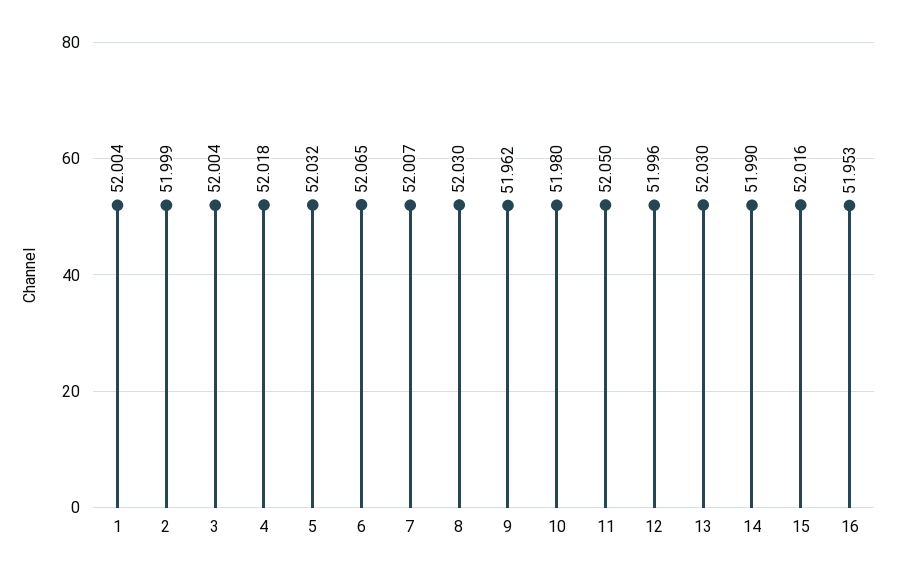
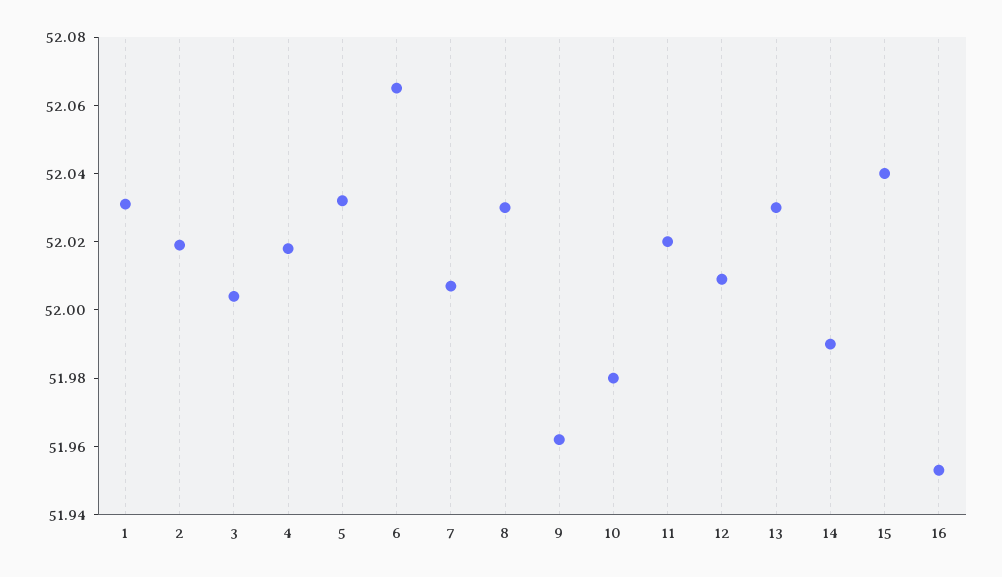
  {
-   "1": 52.004,
+   "1": 52.03,
-   "2": 51.999,
+   "2": 52.02,
    "3": 52.004,
    "4": 52.018,
    "5": 52.032,
    "6": 52.065,
    "7": 52.007,
    "8": 52.03,
    "9": 51.962,
    "10": 51.98,
-   "11": 52.05,
+   "11": 52.02,
-   "12": 51.996,
+   "12": 52.01,
    "13": 52.03,
    "14": 51.99,
-   "15": 52.016,
+   "15": 52.04,
    "16": 51.953
  }

